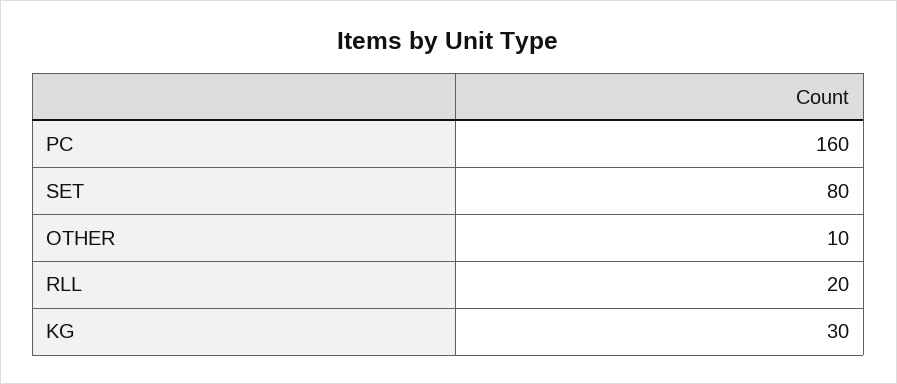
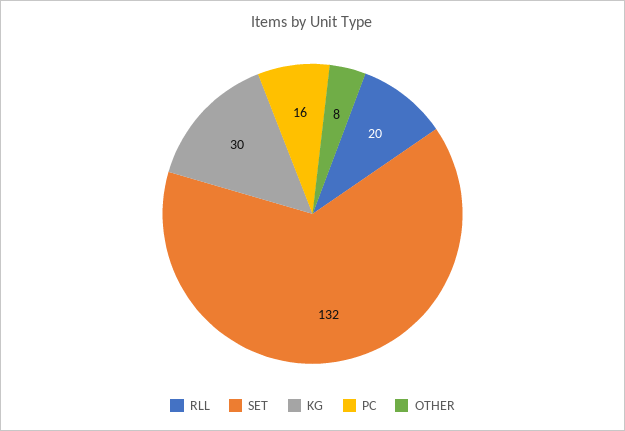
  {
-   "PC": 160,
+   "PC": 16,
-   "SET": 80,
+   "SET": 132,
-   "OTHER": 10,
+   "OTHER": 8,
    "RLL": 20,
    "KG": 30
  }

